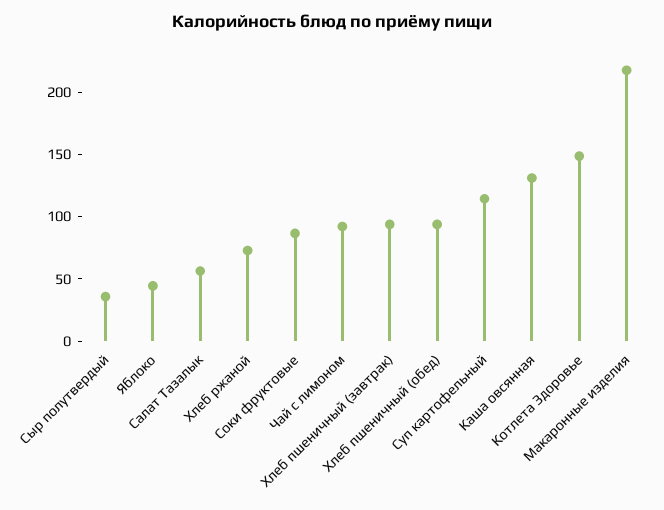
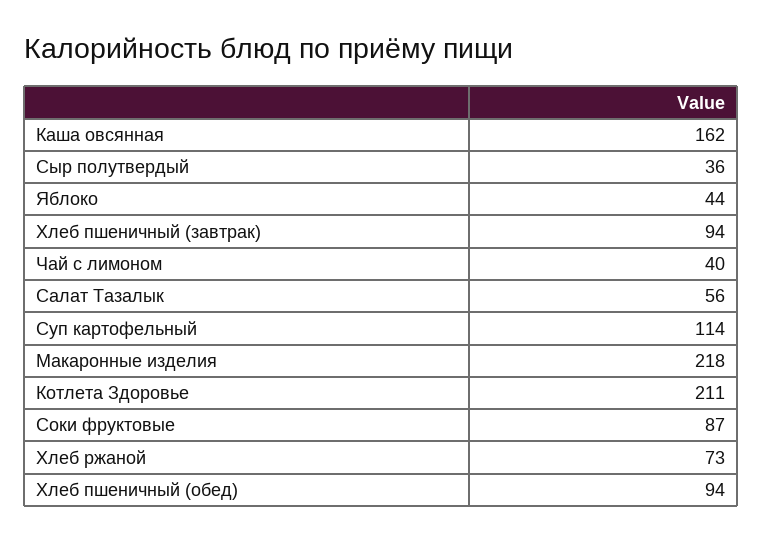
  {
    "Сыр полутвердый": 36,
    "Яблоко": 44,
    "Салат Тазалык": 56,
    "Хлеб ржаной": 73,
    "Соки фруктовые": 87,
-   "Чай с лимоном": 90,
+   "Чай с лимоном": 40,
    "Хлеб пшеничный (завтрак)": 94,
    "Хлеб пшеничный (обед)": 94,
    "Суп картофельный": 114,
-   "Каша овсянная": 130,
+   "Каша овсянная": 162,
-   "Котлета Здоровье": 150,
+   "Котлета Здоровье": 211,
    "Макаронные изделия": 218
  }

